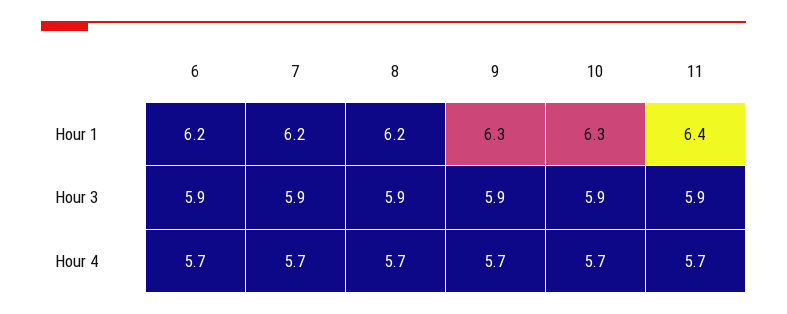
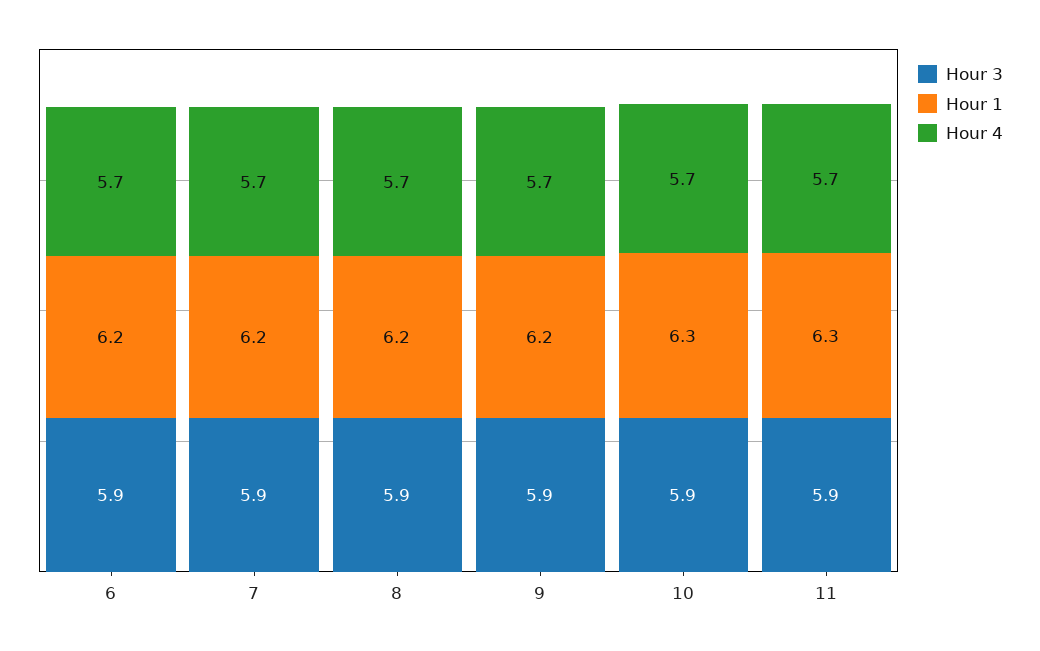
  {
    "Hour 1": {
      "6": 6.2,
      "7": 6.2,
      "8": 6.2,
-     "9": 6.3,
+     "9": 6.2,
      "10": 6.3,
-     "11": 6.4
+     "11": 6.3
    },
    "Hour 3": {
      "6": 5.9,
      "7": 5.9,
      "8": 5.9,
      "9": 5.9,
      "10": 5.9,
      "11": 5.9
    },
    "Hour 4": {
      "6": 5.7,
      "7": 5.7,
      "8": 5.7,
      "9": 5.7,
      "10": 5.7,
      "11": 5.7
    }
  }

